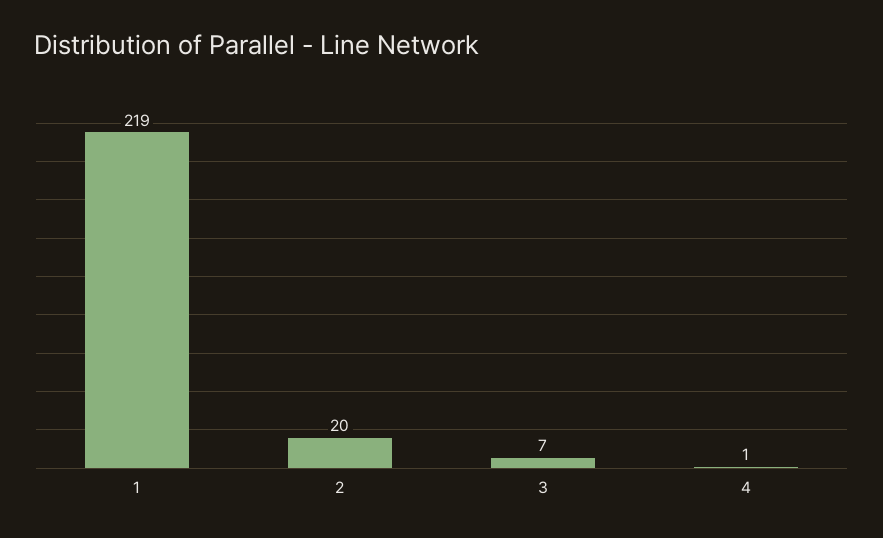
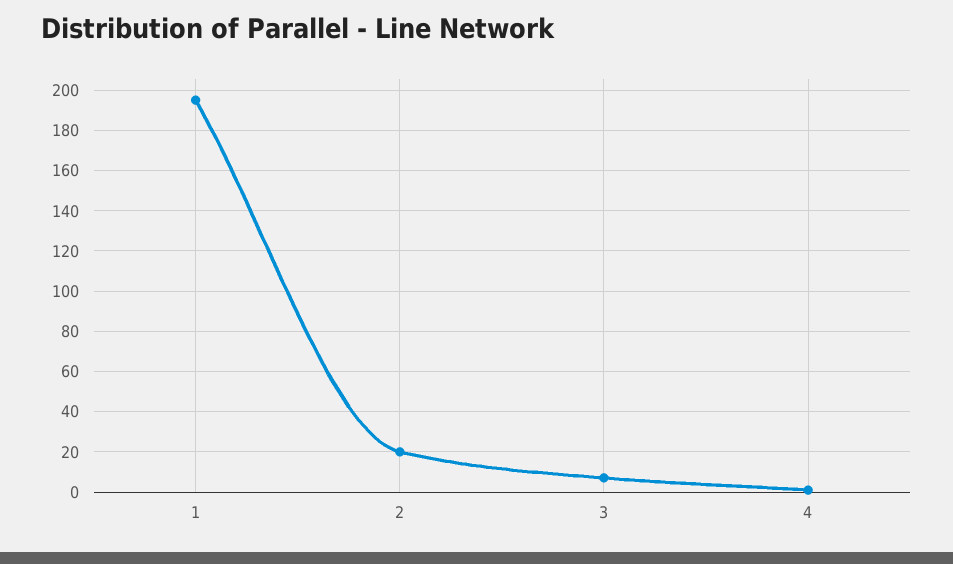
  {
-   "1": 219,
+   "1": 195,
    "2": 20,
    "3": 7,
    "4": 1
  }

